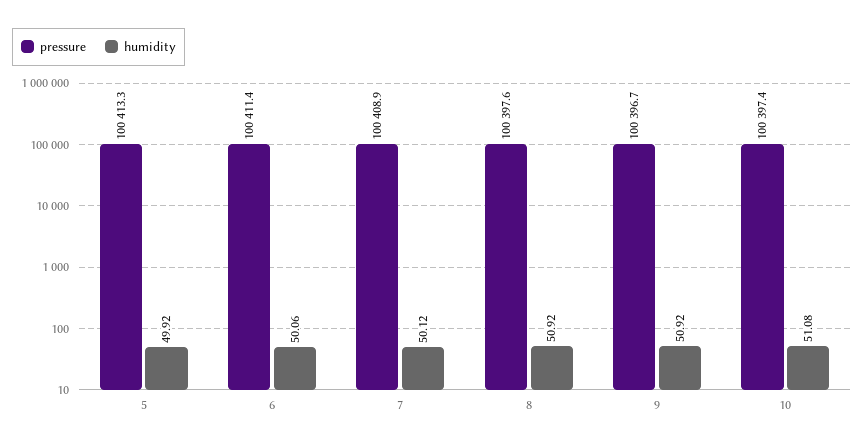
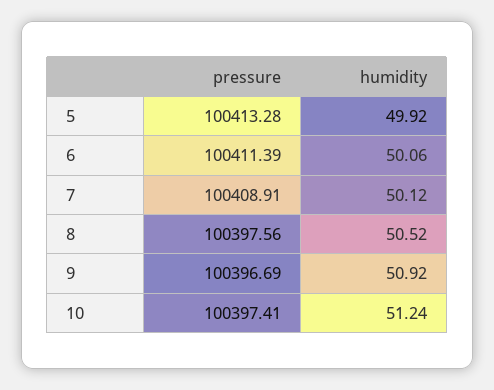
  {
    "pressure": {
      "5": 100413.28,
      "6": 100411.39,
      "7": 100408.91,
      "8": 100397.56,
      "9": 100396.69,
      "10": 100397.41
    },
    "humidity": {
      "5": 49.92,
      "6": 50.06,
      "7": 50.12,
-     "8": 50.92,
+     "8": 50.52,
      "9": 50.92,
-     "10": 51.08
+     "10": 51.24
    }
  }

